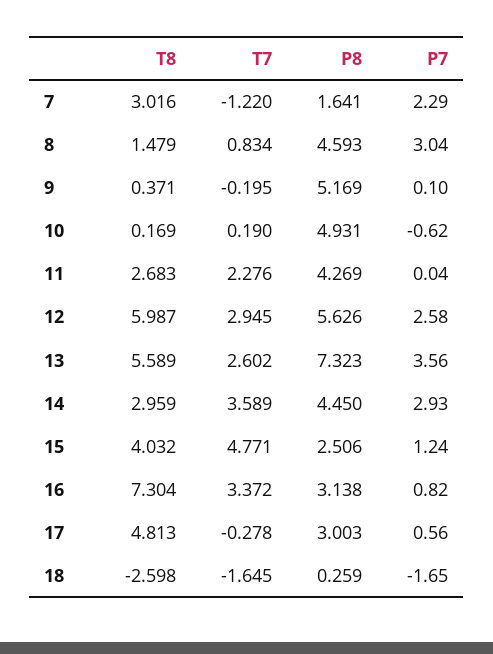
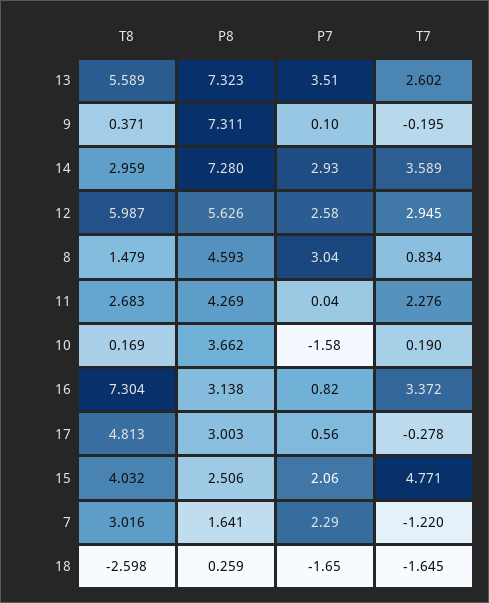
  {
    "T8": {
      "7": 3.016,
      "8": 1.479,
      "9": 0.371,
      "10": 0.169,
      "11": 2.683,
      "12": 5.987,
      "13": 5.589,
      "14": 2.959,
      "15": 4.032,
      "16": 7.304,
      "17": 4.813,
      "18": -2.598
    },
    "T7": {
      "7": -1.22,
      "8": 0.834,
      "9": -0.195,
      "10": 0.19,
      "11": 2.276,
      "12": 2.945,
      "13": 2.602,
      "14": 3.589,
      "15": 4.771,
      "16": 3.372,
      "17": -0.278,
      "18": -1.645
    },
    "P8": {
      "7": 1.641,
      "8": 4.593,
-     "9": 5.169,
+     "9": 7.311,
-     "10": 4.931,
+     "10": 3.662,
      "11": 4.269,
      "12": 5.626,
      "13": 7.323,
-     "14": 4.45,
+     "14": 7.28,
      "15": 2.506,
      "16": 3.138,
      "17": 3.003,
      "18": 0.259
    },
    "P7": {
      "7": 2.29,
      "8": 3.04,
      "9": 0.1,
-     "10": -0.62,
+     "10": -1.58,
      "11": 0.04,
      "12": 2.58,
-     "13": 3.56,
+     "13": 3.51,
      "14": 2.93,
-     "15": 1.24,
+     "15": 2.06,
      "16": 0.82,
      "17": 0.56,
      "18": -1.65
    }
  }

